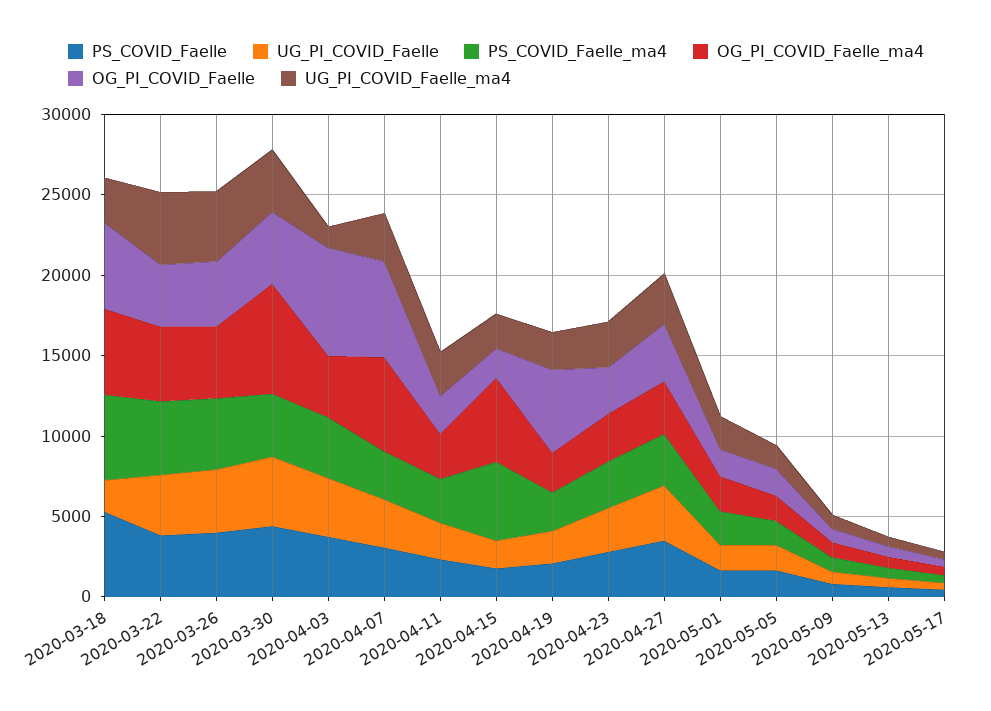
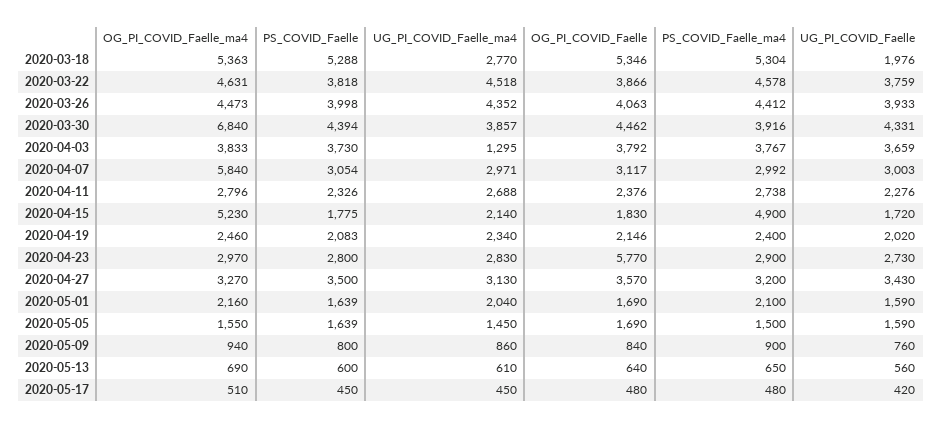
  {
    "PS_COVID_Faelle": {
      "2020-03-18": 5288,
      "2020-03-22": 3818,
      "2020-03-26": 3998,
      "2020-03-30": 4394,
      "2020-04-03": 3730,
      "2020-04-07": 3054,
      "2020-04-11": 2326,
      "2020-04-15": 1775,
      "2020-04-19": 2083,
      "2020-04-23": 2800,
      "2020-04-27": 3500,
      "2020-05-01": 1639,
      "2020-05-05": 1639,
      "2020-05-09": 800,
      "2020-05-13": 600,
      "2020-05-17": 450
    },
    "UG_PI_COVID_Faelle": {
      "2020-03-18": 1976,
      "2020-03-22": 3759,
      "2020-03-26": 3933,
      "2020-03-30": 4331,
      "2020-04-03": 3659,
      "2020-04-07": 3003,
      "2020-04-11": 2276,
      "2020-04-15": 1720,
      "2020-04-19": 2020,
      "2020-04-23": 2730,
      "2020-04-27": 3430,
      "2020-05-01": 1590,
      "2020-05-05": 1590,
      "2020-05-09": 760,
      "2020-05-13": 560,
      "2020-05-17": 420
    },
    "PS_COVID_Faelle_ma4": {
      "2020-03-18": 5304,
      "2020-03-22": 4578,
      "2020-03-26": 4412,
      "2020-03-30": 3916,
      "2020-04-03": 3767,
      "2020-04-07": 2992,
      "2020-04-11": 2738,
      "2020-04-15": 4900,
      "2020-04-19": 2400,
      "2020-04-23": 2900,
      "2020-04-27": 3200,
      "2020-05-01": 2100,
      "2020-05-05": 1500,
      "2020-05-09": 900,
      "2020-05-13": 650,
      "2020-05-17": 480
    },
    "OG_PI_COVID_Faelle_ma4": {
      "2020-03-18": 5363,
      "2020-03-22": 4631,
      "2020-03-26": 4473,
      "2020-03-30": 6840,
      "2020-04-03": 3833,
      "2020-04-07": 5840,
      "2020-04-11": 2796,
      "2020-04-15": 5230,
      "2020-04-19": 2460,
      "2020-04-23": 2970,
      "2020-04-27": 3270,
      "2020-05-01": 2160,
      "2020-05-05": 1550,
      "2020-05-09": 940,
      "2020-05-13": 690,
      "2020-05-17": 510
    },
    "OG_PI_COVID_Faelle": {
      "2020-03-18": 5346,
      "2020-03-22": 3866,
      "2020-03-26": 4063,
      "2020-03-30": 4462,
-     "2020-04-03": 7000,
+     "2020-04-03": 3792,
-     "2020-04-07": 6000,
+     "2020-04-07": 3117,
      "2020-04-11": 2376,
      "2020-04-15": 1830,
-     "2020-04-19": 5000,
+     "2020-04-19": 2146,
-     "2020-04-23": 3000,
+     "2020-04-23": 5770,
      "2020-04-27": 3570,
      "2020-05-01": 1690,
      "2020-05-05": 1690,
      "2020-05-09": 840,
      "2020-05-13": 640,
      "2020-05-17": 480
    },
    "UG_PI_COVID_Faelle_ma4": {
      "2020-03-18": 2770,
      "2020-03-22": 4518,
      "2020-03-26": 4352,
      "2020-03-30": 3857,
      "2020-04-03": 1295,
      "2020-04-07": 2971,
      "2020-04-11": 2688,
      "2020-04-15": 2140,
      "2020-04-19": 2340,
      "2020-04-23": 2830,
      "2020-04-27": 3130,
      "2020-05-01": 2040,
      "2020-05-05": 1450,
      "2020-05-09": 860,
      "2020-05-13": 610,
      "2020-05-17": 450
    }
  }

